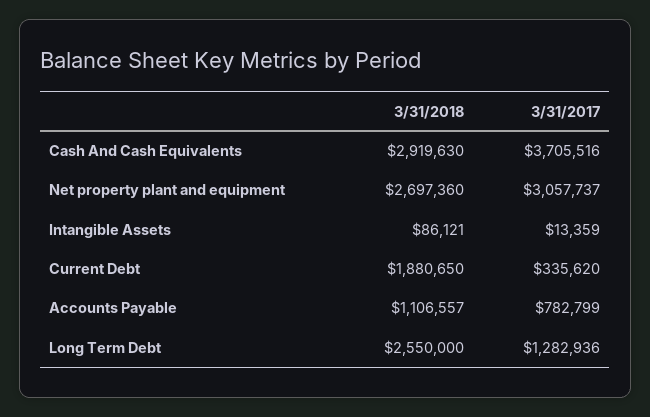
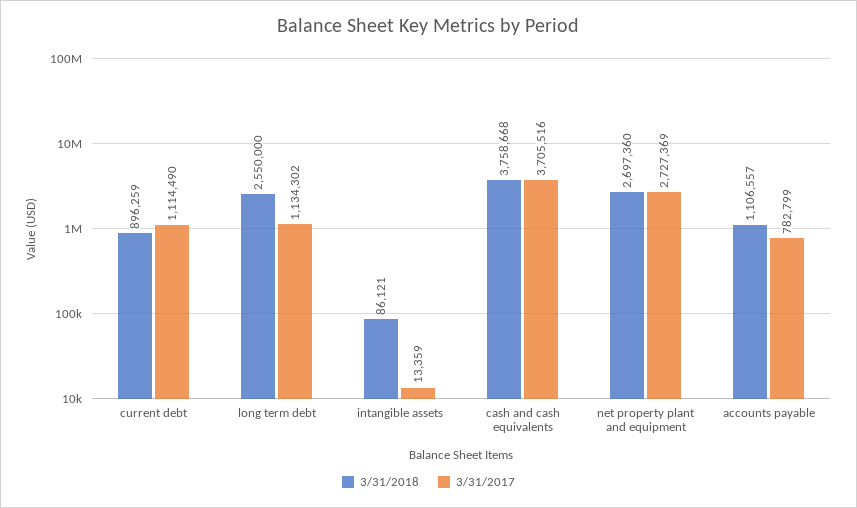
  {
    "3/31/2018": {
-     "Cash And Cash Equivalents": 2919630,
+     "Cash And Cash Equivalents": 3758668,
      "Net property plant and equipment": 2697360,
      "Intangible Assets": 86121,
-     "Current Debt": 1880650,
+     "Current Debt": 896259,
      "Accounts Payable": 1106557,
      "Long Term Debt": 2550000
    },
    "3/31/2017": {
      "Cash And Cash Equivalents": 3705516,
-     "Net property plant and equipment": 3057737,
+     "Net property plant and equipment": 2727369,
      "Intangible Assets": 13359,
-     "Current Debt": 335620,
+     "Current Debt": 1114490,
      "Accounts Payable": 782799,
-     "Long Term Debt": 1282936
+     "Long Term Debt": 1134302
    }
  }

